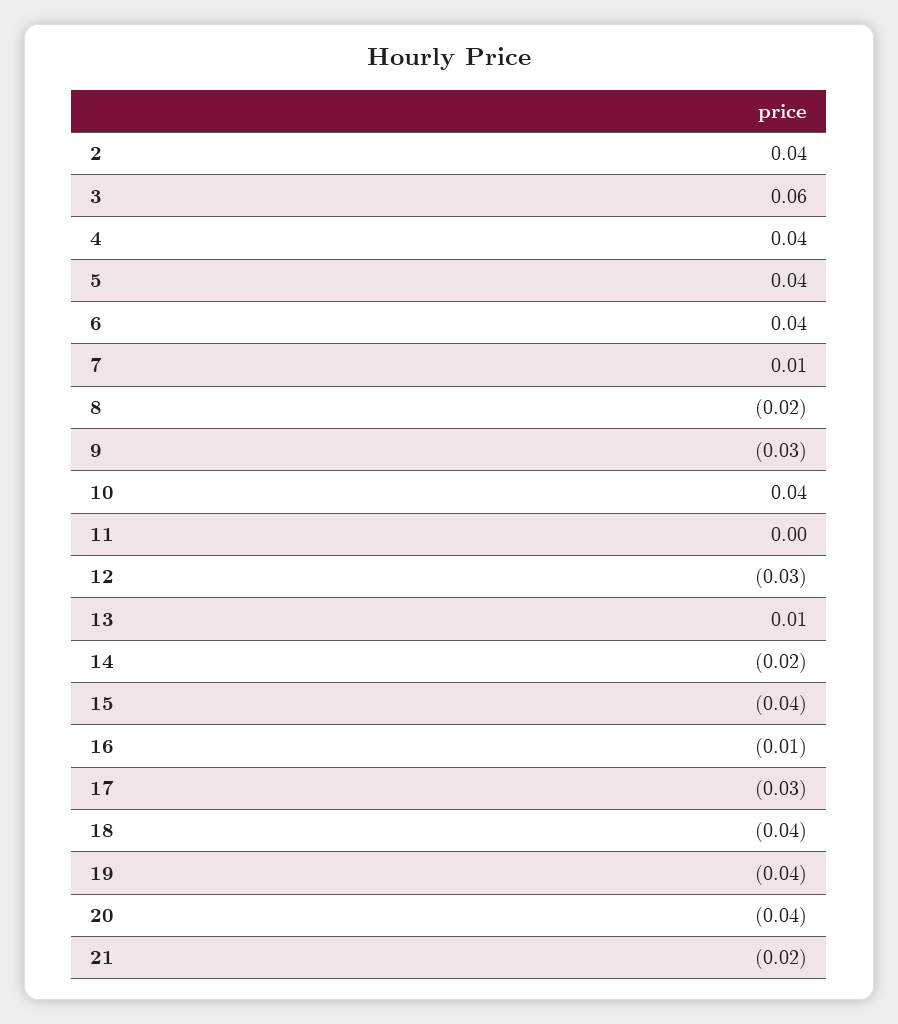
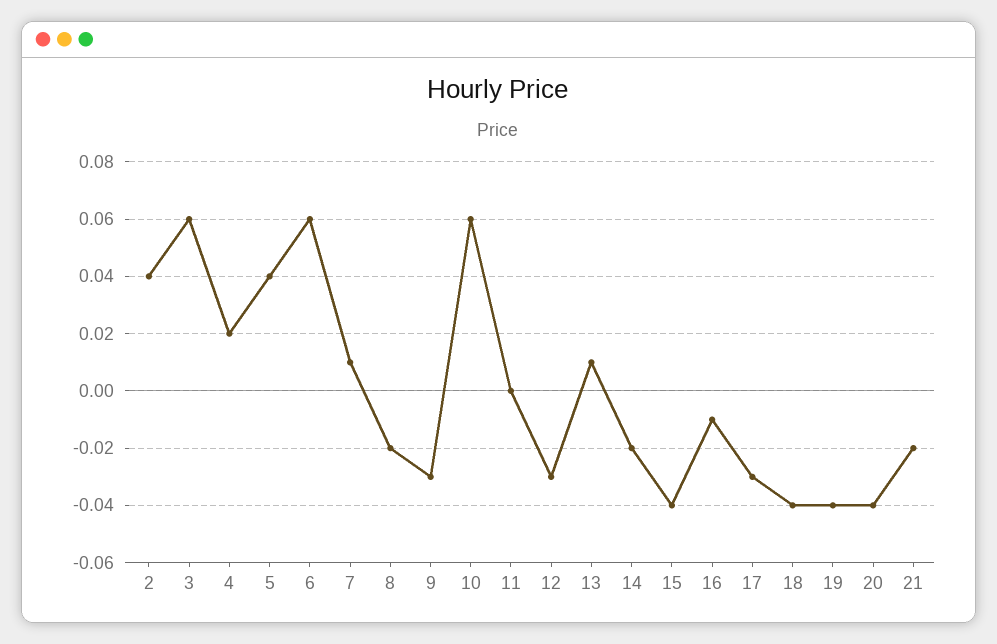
  {
    "2": 0.04,
    "3": 0.06,
-   "4": 0.04,
+   "4": 0.02,
    "5": 0.04,
-   "6": 0.04,
+   "6": 0.06,
    "7": 0.01,
    "8": -0.02,
    "9": -0.03,
-   "10": 0.04,
+   "10": 0.06,
    "11": 0,
    "12": -0.03,
    "13": 0.01,
    "14": -0.02,
    "15": -0.04,
    "16": -0.01,
    "17": -0.03,
    "18": -0.04,
    "19": -0.04,
    "20": -0.04,
    "21": -0.02
  }

